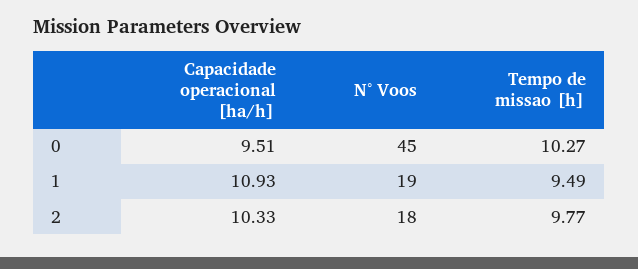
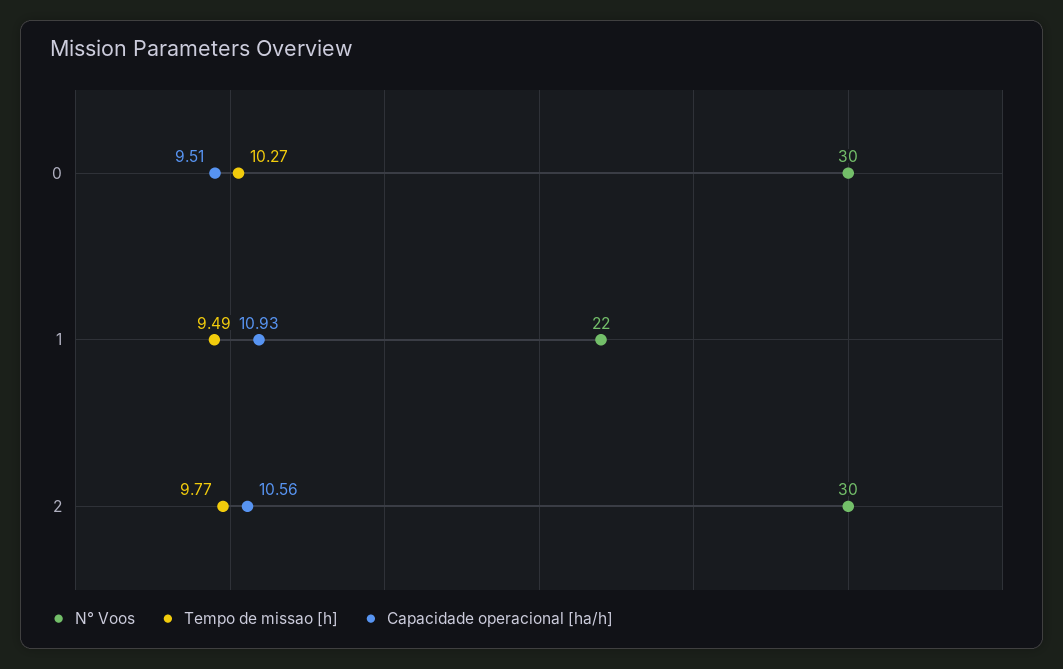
  {
    "Capacidade operacional [ha/h]": {
      "0": 9.51,
      "1": 10.93,
-     "2": 10.33
+     "2": 10.56
    },
    "N° Voos": {
-     "0": 45,
+     "0": 30,
-     "1": 19,
+     "1": 22,
-     "2": 18
+     "2": 30
    },
    "Tempo de missao [h]": {
      "0": 10.27,
      "1": 9.49,
      "2": 9.77
    }
  }

